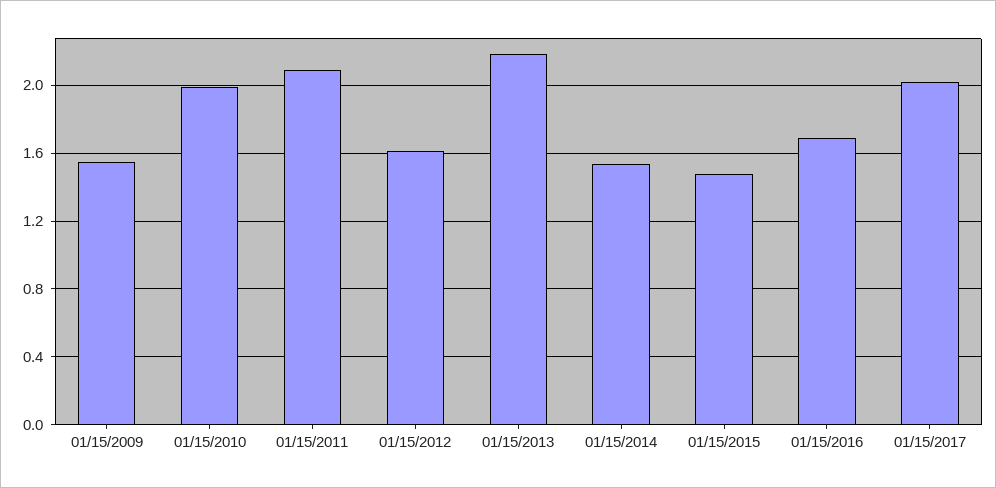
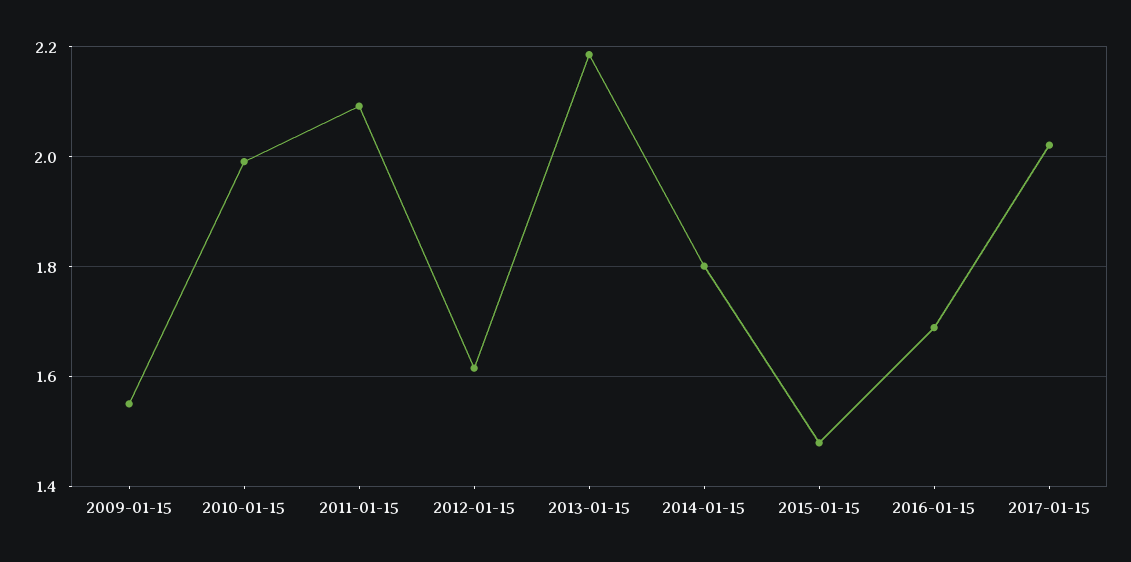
  {
    "01/15/2009": 1.56,
    "01/15/2010": 2,
    "01/15/2011": 2.1,
    "01/15/2012": 1.62,
    "01/15/2013": 2.18,
-   "01/15/2014": 1.55,
+   "01/15/2014": 1.8,
    "01/15/2015": 1.48,
    "01/15/2016": 1.68,
    "01/15/2017": 2.02
  }

